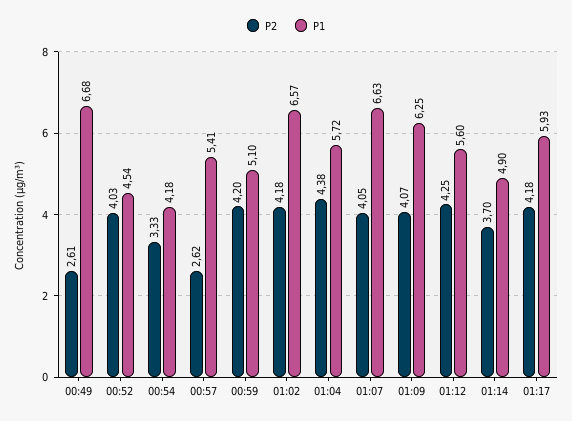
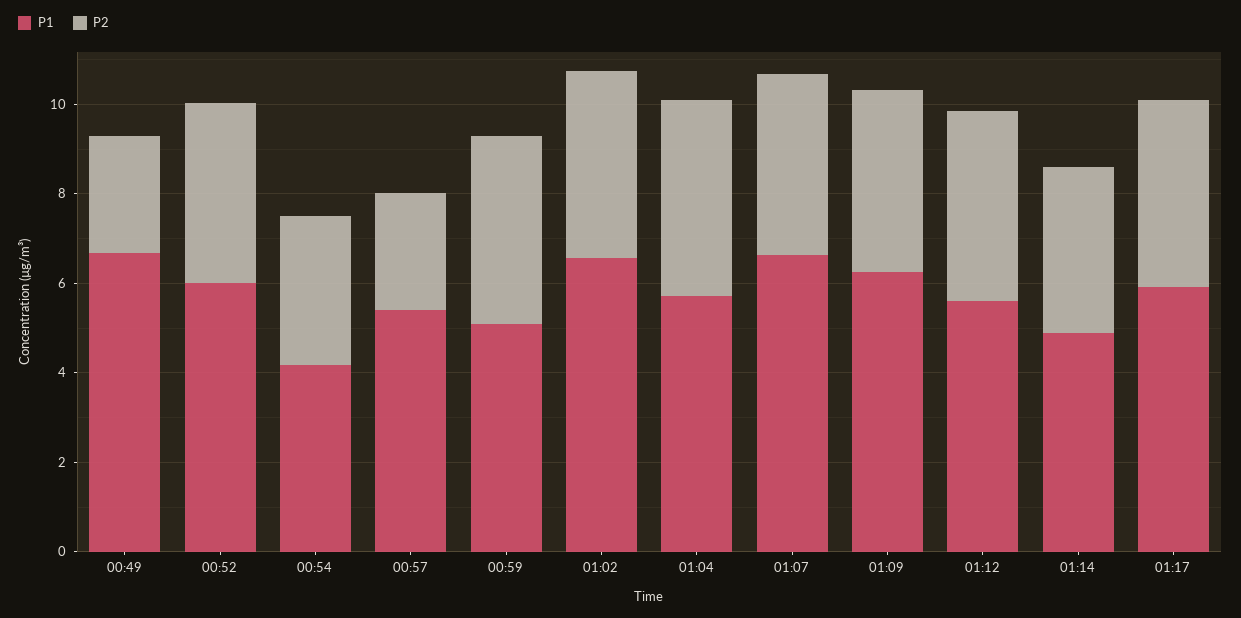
  {
    "P2": {
      "00:49": 2.61,
      "00:52": 4.03,
      "00:54": 3.33,
      "00:57": 2.62,
      "00:59": 4.2,
      "01:02": 4.18,
      "01:04": 4.38,
      "01:07": 4.05,
      "01:09": 4.07,
      "01:12": 4.25,
      "01:14": 3.7,
      "01:17": 4.18
    },
    "P1": {
      "00:49": 6.68,
-     "00:52": 4.54,
+     "00:52": 6,
      "00:54": 4.18,
      "00:57": 5.41,
      "00:59": 5.1,
      "01:02": 6.57,
      "01:04": 5.72,
      "01:07": 6.63,
      "01:09": 6.25,
      "01:12": 5.6,
      "01:14": 4.9,
      "01:17": 5.93
    }
  }

